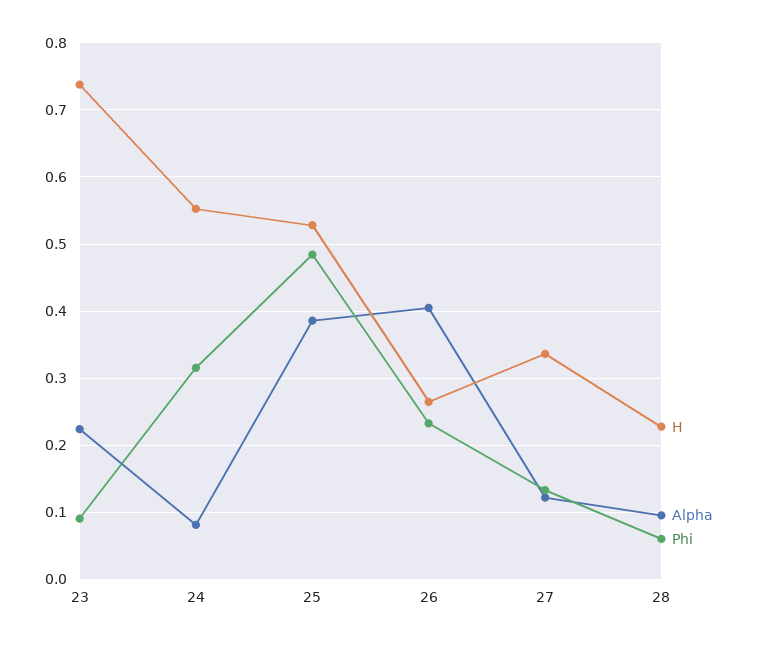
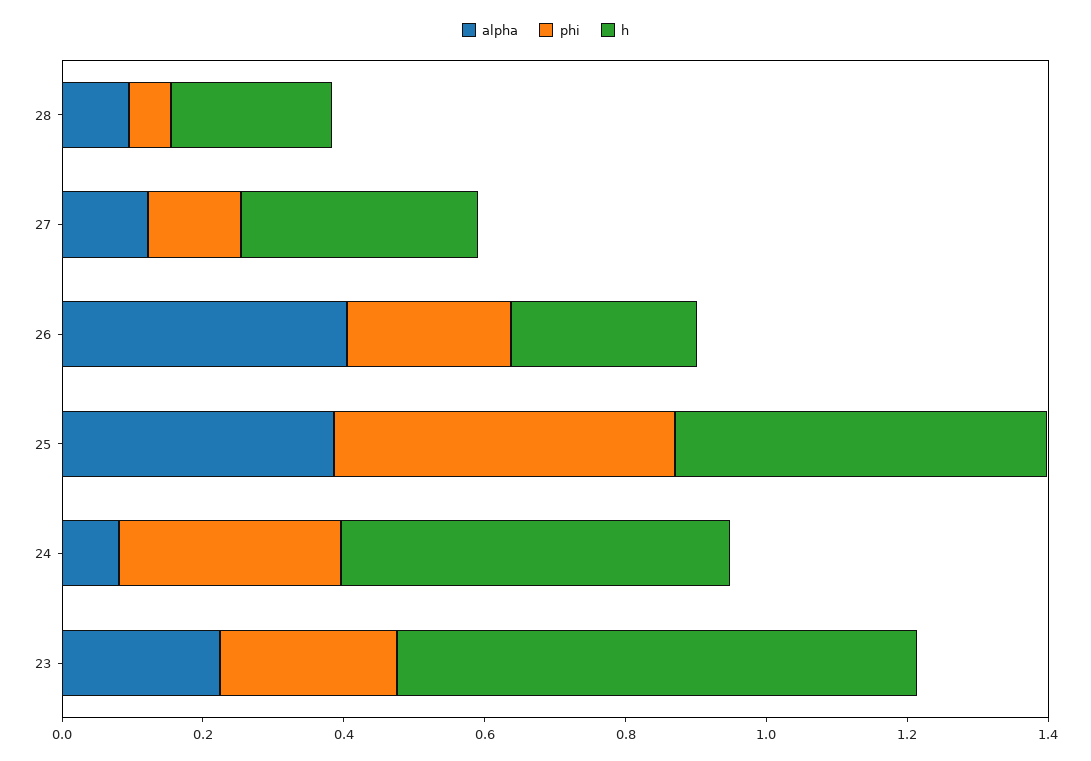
  {
    "H": {
      "23": 0.74,
      "24": 0.55,
      "25": 0.53,
      "26": 0.26,
      "27": 0.34,
      "28": 0.23
    },
    "Alpha": {
      "23": 0.22,
      "24": 0.08,
      "25": 0.39,
      "26": 0.4,
      "27": 0.12,
      "28": 0.1
    },
    "Phi": {
-     "23": 0.09,
+     "23": 0.25,
      "24": 0.32,
      "25": 0.48,
      "26": 0.23,
      "27": 0.13,
      "28": 0.06
    }
  }

